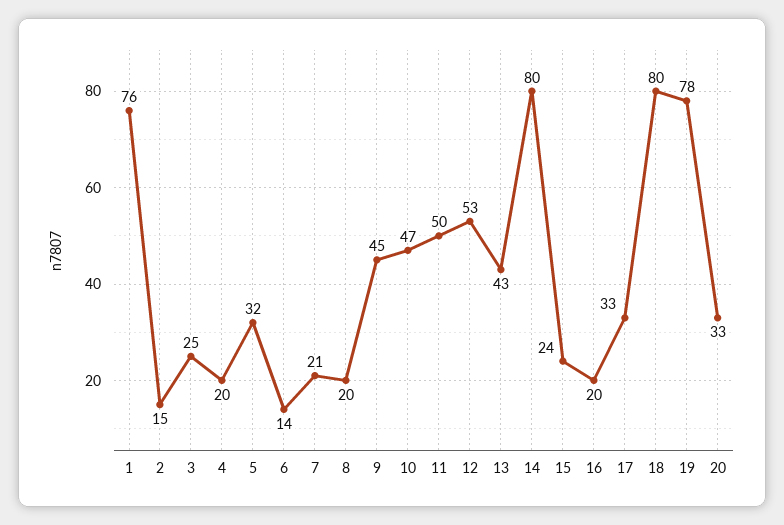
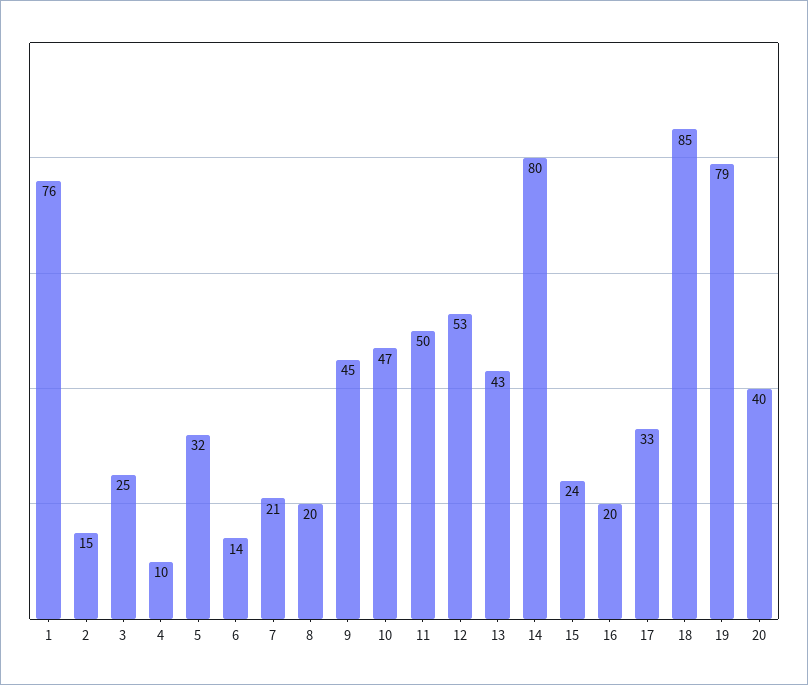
  {
    "1": 76,
    "2": 15,
    "3": 25,
-   "4": 20,
+   "4": 10,
    "5": 32,
    "6": 14,
    "7": 21,
    "8": 20,
    "9": 45,
    "10": 47,
    "11": 50,
    "12": 53,
    "13": 43,
    "14": 80,
    "15": 24,
    "16": 20,
    "17": 33,
-   "18": 80,
+   "18": 85,
-   "19": 78,
+   "19": 79,
-   "20": 33
+   "20": 40
  }

